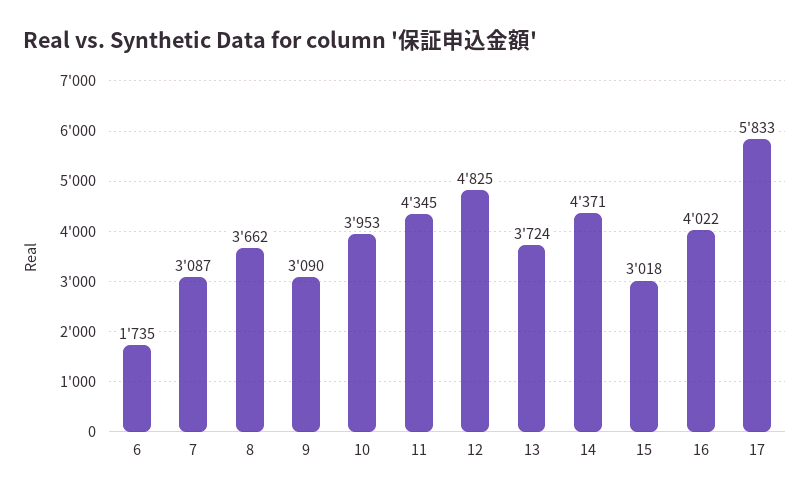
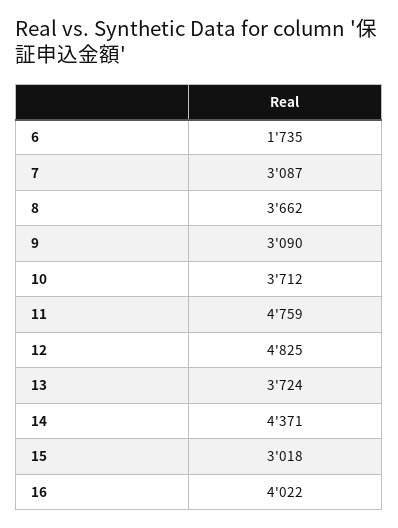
  {
    "6": 1735,
    "7": 3087,
    "8": 3662,
    "9": 3090,
-   "10": 3953,
+   "10": 3712,
-   "11": 4345,
+   "11": 4759,
    "12": 4825,
    "13": 3724,
    "14": 4371,
    "15": 3018,
-   "16": 4022,
+   "16": 4022
-   "17": 5833
  }

